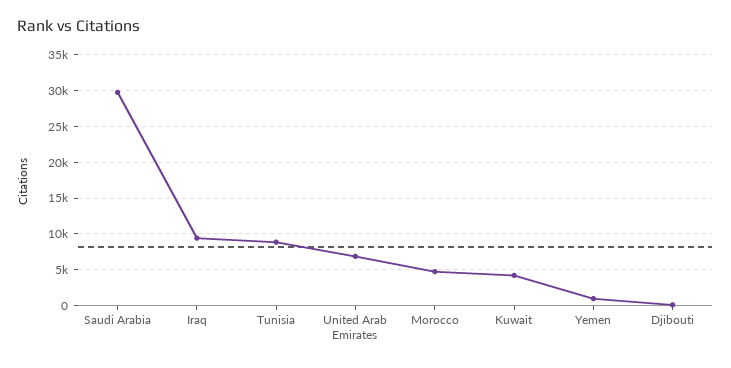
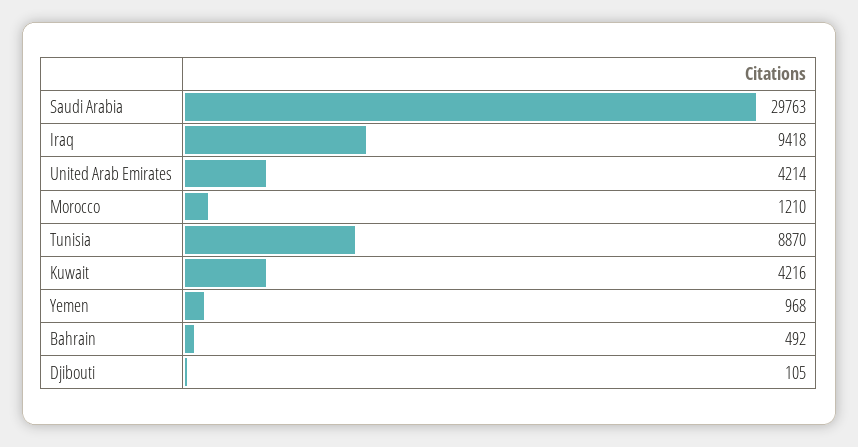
  {
    "Saudi Arabia": 29763,
    "Iraq": 9418,
    "Tunisia": 8870,
-   "United Arab Emirates": 7000,
+   "United Arab Emirates": 4214,
-   "Morocco": 5000,
+   "Morocco": 1210,
    "Kuwait": 4216,
    "Yemen": 968,
-   "Djibouti": 105
+   "Djibouti": 105,
+   "Bahrain": 492
  }

